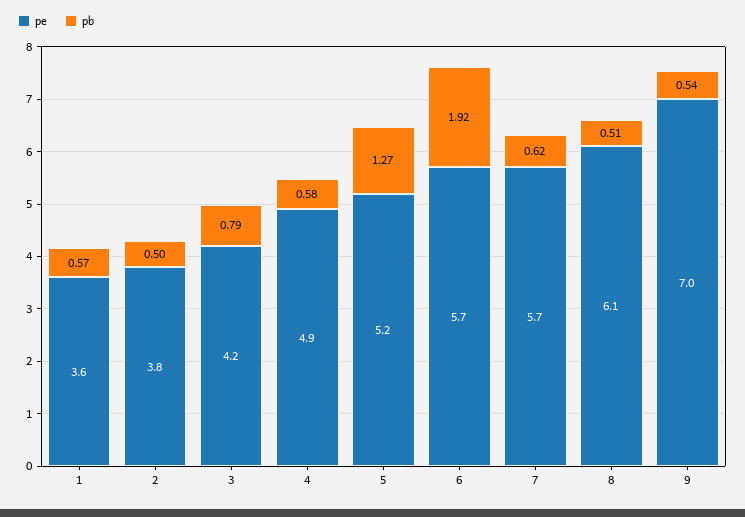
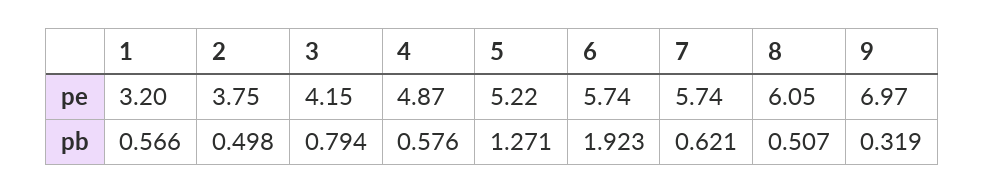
  {
    "pe": {
-     "1": 3.6,
+     "1": 3.2,
      "2": 3.75,
      "3": 4.15,
      "4": 4.87,
      "5": 5.22,
      "6": 5.74,
      "7": 5.74,
      "8": 6.05,
      "9": 6.97
    },
    "pb": {
      "1": 0.566,
      "2": 0.498,
      "3": 0.794,
      "4": 0.576,
      "5": 1.271,
      "6": 1.923,
      "7": 0.621,
      "8": 0.507,
-     "9": 0.54
+     "9": 0.319
    }
  }

